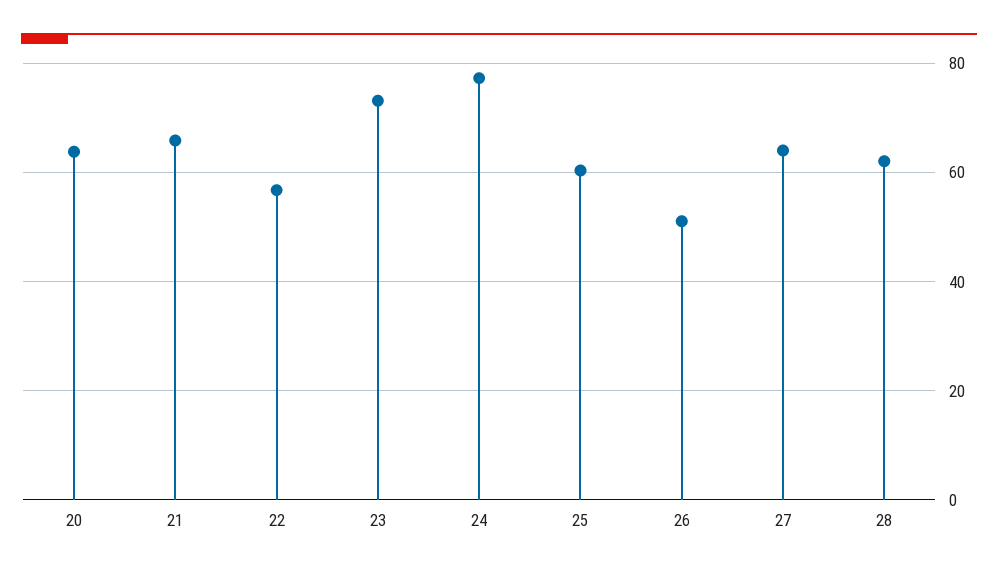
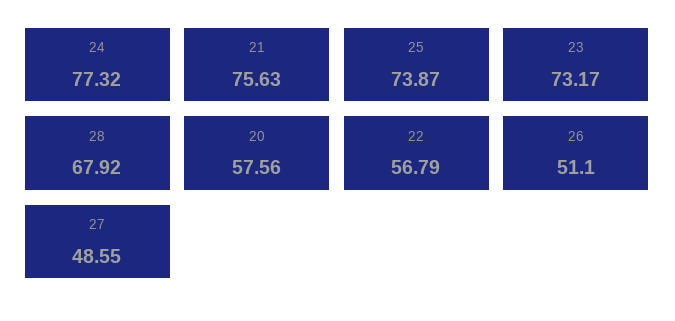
  {
-   "20": 64,
+   "20": 57.56,
-   "21": 66,
+   "21": 75.63,
    "22": 56.79,
    "23": 73.17,
    "24": 77.32,
-   "25": 60,
+   "25": 73.87,
    "26": 51.1,
-   "27": 64,
+   "27": 48.55,
-   "28": 62
+   "28": 67.92
  }

